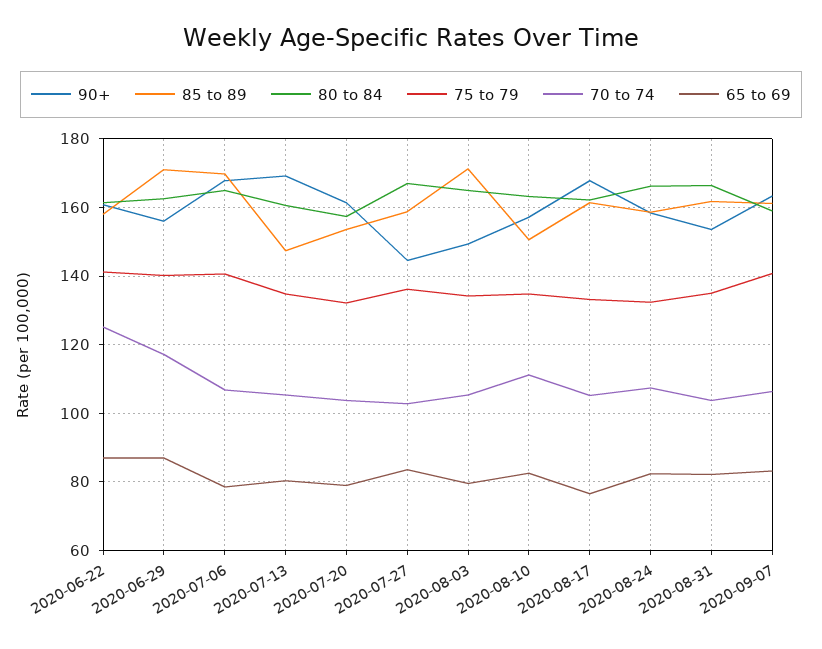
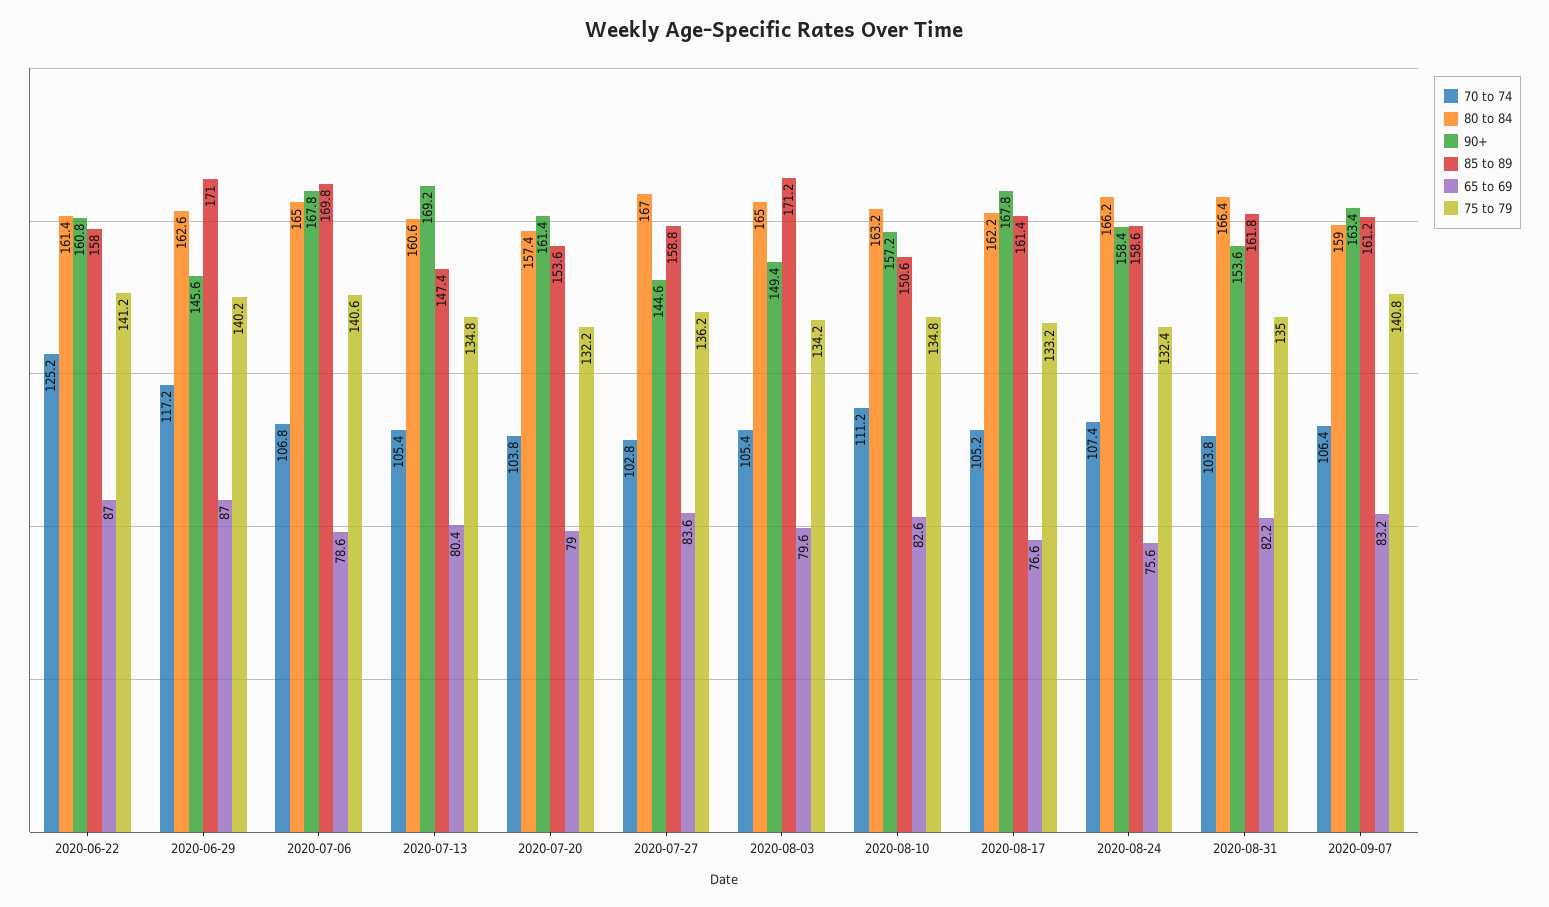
  {
    "90+": {
      "2020-06-22": 160.8,
-     "2020-06-29": 156,
+     "2020-06-29": 145.6,
      "2020-07-06": 167.8,
      "2020-07-13": 169.2,
      "2020-07-20": 161.4,
      "2020-07-27": 144.6,
      "2020-08-03": 149.4,
      "2020-08-10": 157.2,
      "2020-08-17": 167.8,
      "2020-08-24": 158.4,
      "2020-08-31": 153.6,
      "2020-09-07": 163.4
    },
    "85 to 89": {
      "2020-06-22": 158,
      "2020-06-29": 171,
      "2020-07-06": 169.8,
      "2020-07-13": 147.4,
      "2020-07-20": 153.6,
      "2020-07-27": 158.8,
      "2020-08-03": 171.2,
      "2020-08-10": 150.6,
      "2020-08-17": 161.4,
      "2020-08-24": 158.6,
      "2020-08-31": 161.8,
      "2020-09-07": 161.2
    },
    "80 to 84": {
      "2020-06-22": 161.4,
      "2020-06-29": 162.6,
      "2020-07-06": 165,
      "2020-07-13": 160.6,
      "2020-07-20": 157.4,
      "2020-07-27": 167,
      "2020-08-03": 165,
      "2020-08-10": 163.2,
      "2020-08-17": 162.2,
      "2020-08-24": 166.2,
      "2020-08-31": 166.4,
      "2020-09-07": 159
    },
    "75 to 79": {
      "2020-06-22": 141.2,
      "2020-06-29": 140.2,
      "2020-07-06": 140.6,
      "2020-07-13": 134.8,
      "2020-07-20": 132.2,
      "2020-07-27": 136.2,
      "2020-08-03": 134.2,
      "2020-08-10": 134.8,
      "2020-08-17": 133.2,
      "2020-08-24": 132.4,
      "2020-08-31": 135,
      "2020-09-07": 140.8
    },
    "70 to 74": {
      "2020-06-22": 125.2,
      "2020-06-29": 117.2,
      "2020-07-06": 106.8,
      "2020-07-13": 105.4,
      "2020-07-20": 103.8,
      "2020-07-27": 102.8,
      "2020-08-03": 105.4,
      "2020-08-10": 111.2,
      "2020-08-17": 105.2,
      "2020-08-24": 107.4,
      "2020-08-31": 103.8,
      "2020-09-07": 106.4
    },
    "65 to 69": {
      "2020-06-22": 87,
      "2020-06-29": 87,
      "2020-07-06": 78.6,
      "2020-07-13": 80.4,
      "2020-07-20": 79,
      "2020-07-27": 83.6,
      "2020-08-03": 79.6,
      "2020-08-10": 82.6,
      "2020-08-17": 76.6,
-     "2020-08-24": 82,
+     "2020-08-24": 75.6,
      "2020-08-31": 82.2,
      "2020-09-07": 83.2
    }
  }

